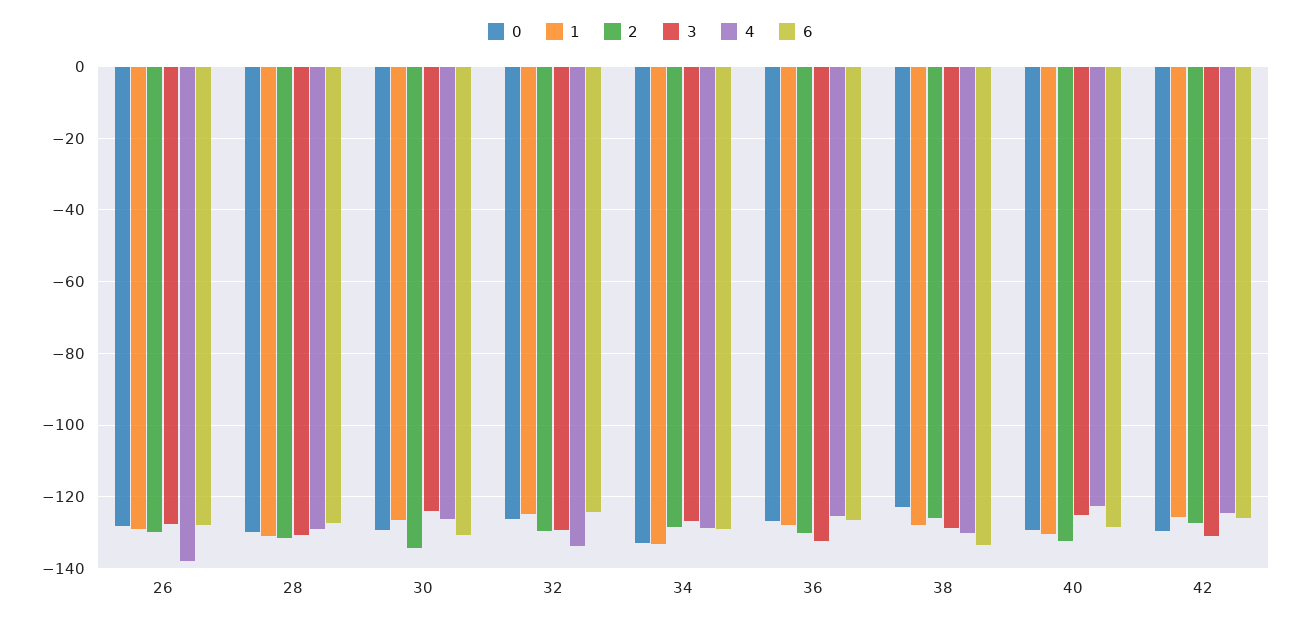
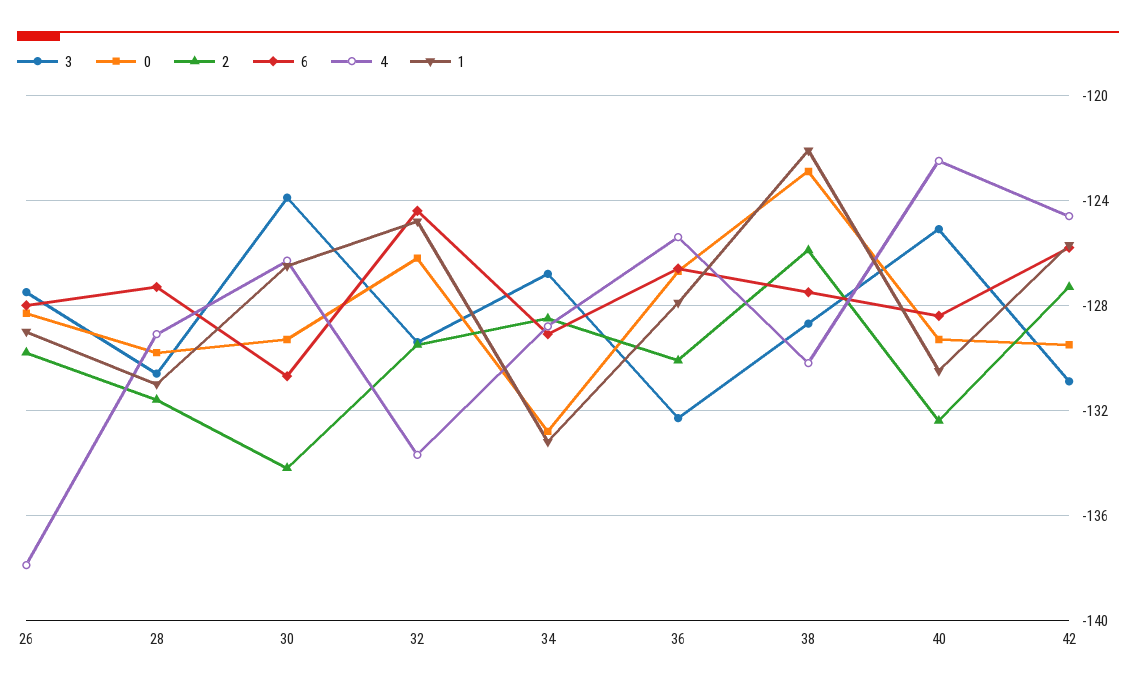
  {
    "0": {
      "26": -128.5,
      "28": -130,
      "30": -129.5,
      "32": -126,
      "34": -133,
      "36": -126.5,
      "38": -123,
      "40": -129.5,
      "42": -129.5
    },
    "1": {
      "26": -129,
      "28": -131,
      "30": -126.5,
      "32": -125,
      "34": -133,
      "36": -128,
-     "38": -128,
+     "38": -122,
      "40": -130.5,
      "42": -125.5
    },
    "2": {
      "26": -130,
      "28": -131.5,
      "30": -134,
      "32": -129.5,
      "34": -128.5,
      "36": -130,
      "38": -126,
      "40": -132.5,
      "42": -127.5
    },
    "3": {
      "26": -127.5,
      "28": -130.5,
      "30": -124,
      "32": -129.5,
      "34": -127,
      "36": -132.5,
      "38": -128.5,
      "40": -125,
      "42": -131
    },
    "4": {
      "26": -138,
      "28": -129,
      "30": -126.5,
      "32": -133.5,
      "34": -129,
      "36": -125.5,
      "38": -130,
      "40": -122.5,
      "42": -124.5
    },
    "6": {
      "26": -128,
      "28": -127.5,
      "30": -130.5,
      "32": -124.5,
      "34": -129,
      "36": -126.5,
-     "38": -134,
+     "38": -127.5,
      "40": -128.5,
      "42": -126
    }
  }

